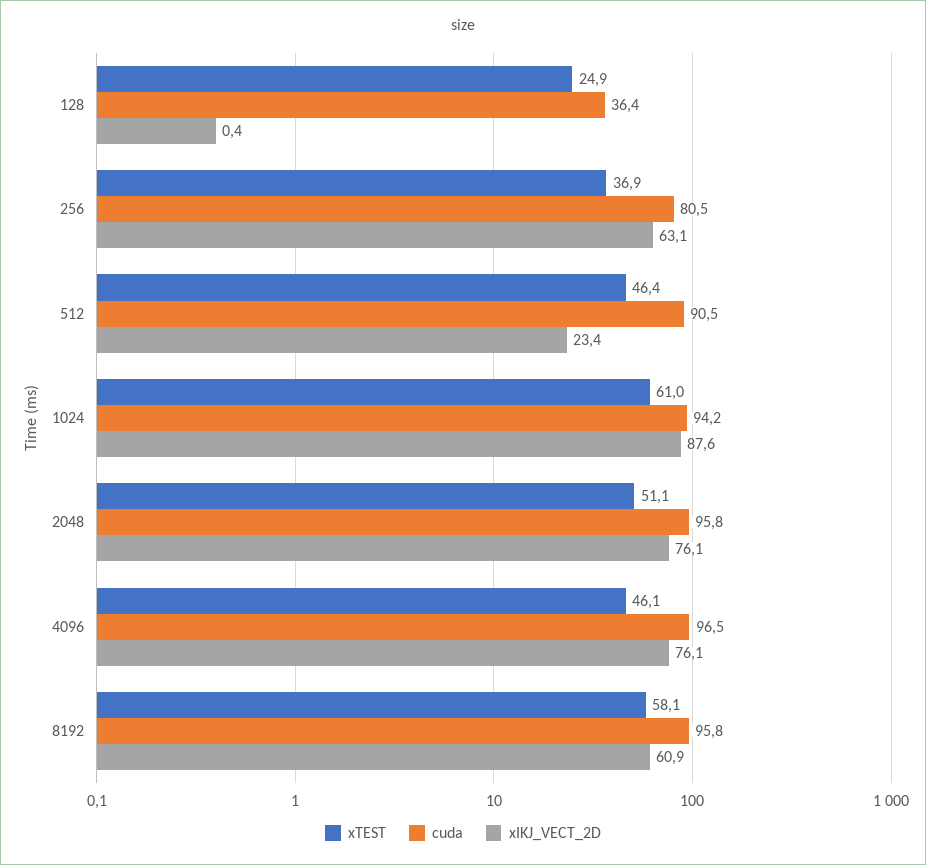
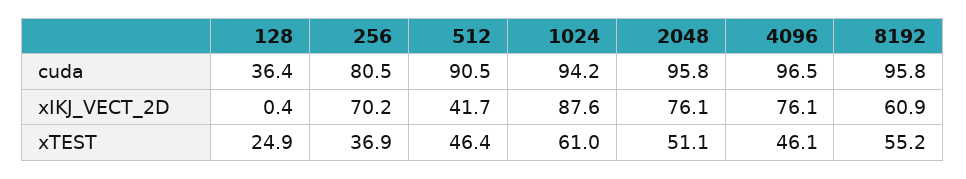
  {
    "xTEST": {
      "128": 24.9,
      "256": 36.9,
      "512": 46.4,
      "1024": 61,
      "2048": 51.1,
      "4096": 46.1,
-     "8192": 58.1
+     "8192": 55.2
    },
    "cuda": {
      "128": 36.4,
      "256": 80.5,
      "512": 90.5,
      "1024": 94.2,
      "2048": 95.8,
      "4096": 96.5,
      "8192": 95.8
    },
    "xIKJ_VECT_2D": {
      "128": 0.4,
-     "256": 63.1,
+     "256": 70.2,
-     "512": 23.4,
+     "512": 41.7,
      "1024": 87.6,
      "2048": 76.1,
      "4096": 76.1,
      "8192": 60.9
    }
  }

